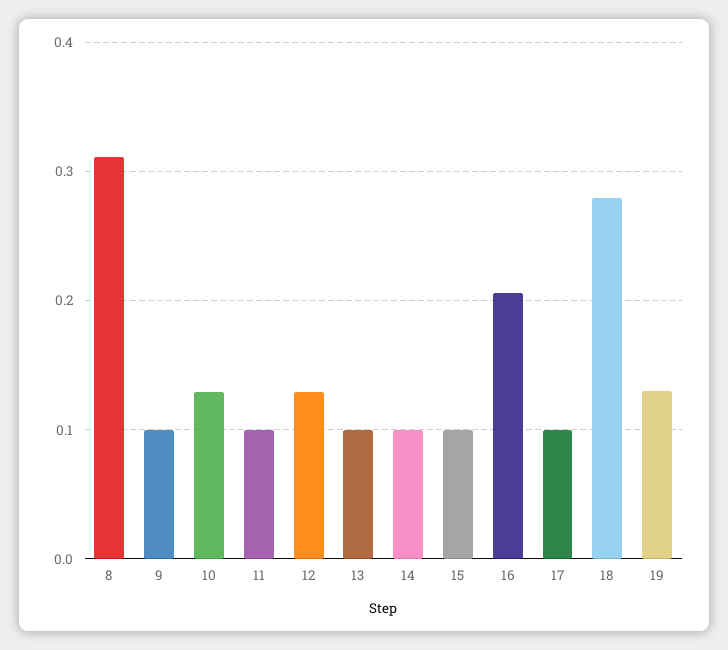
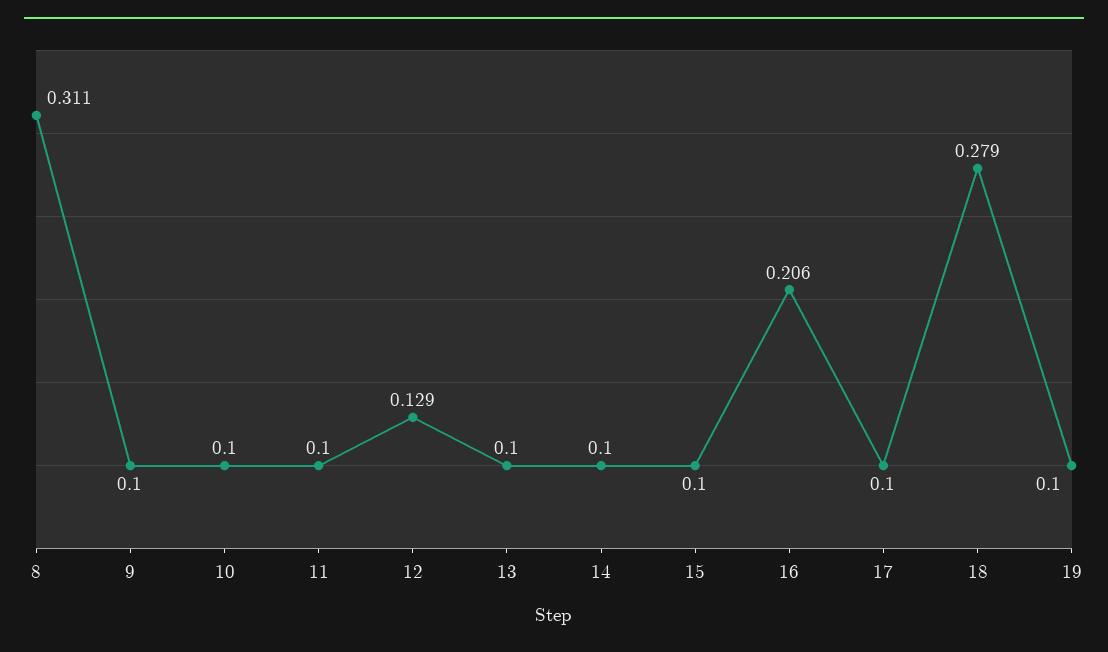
  {
    "8": 0.311,
    "9": 0.1,
-   "10": 0.13,
+   "10": 0.1,
    "11": 0.1,
    "12": 0.129,
    "13": 0.1,
    "14": 0.1,
    "15": 0.1,
    "16": 0.206,
    "17": 0.1,
    "18": 0.279,
-   "19": 0.13
+   "19": 0.1
  }

